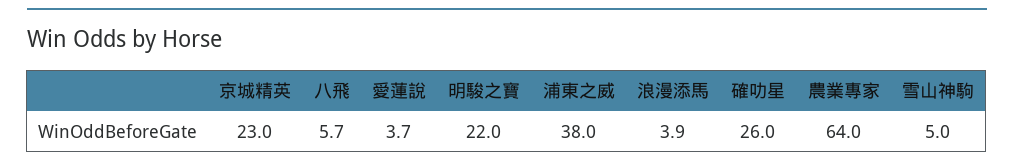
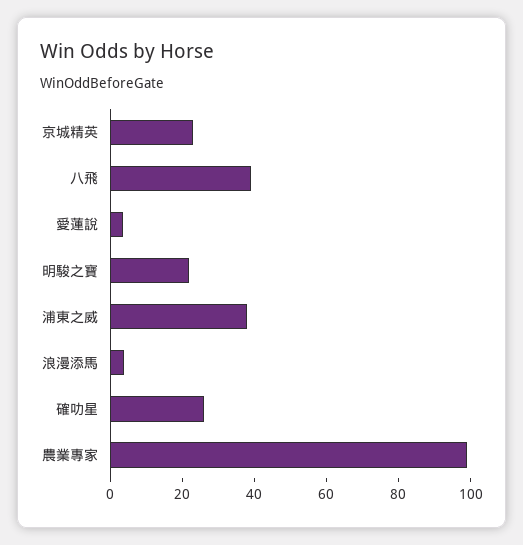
  {
    "京城精英": 23,
-   "八飛": 5.7,
+   "八飛": 40,
    "愛蓮說": 3.7,
    "明駿之寶": 22,
    "浦東之威": 38,
    "浪漫添馬": 3.9,
    "確叻星": 26,
-   "農業專家": 64,
+   "農業專家": 100
-   "雪山神駒": 5
  }

